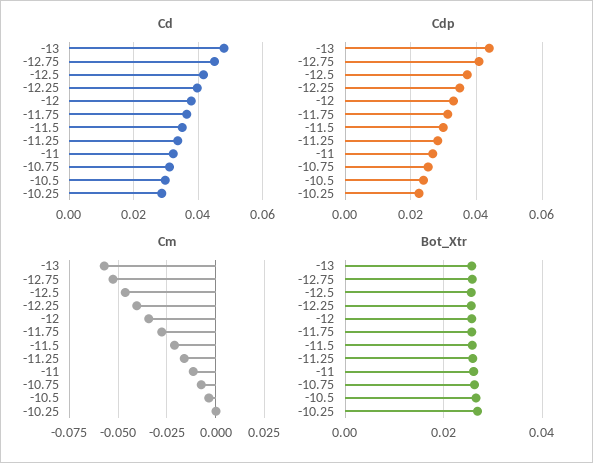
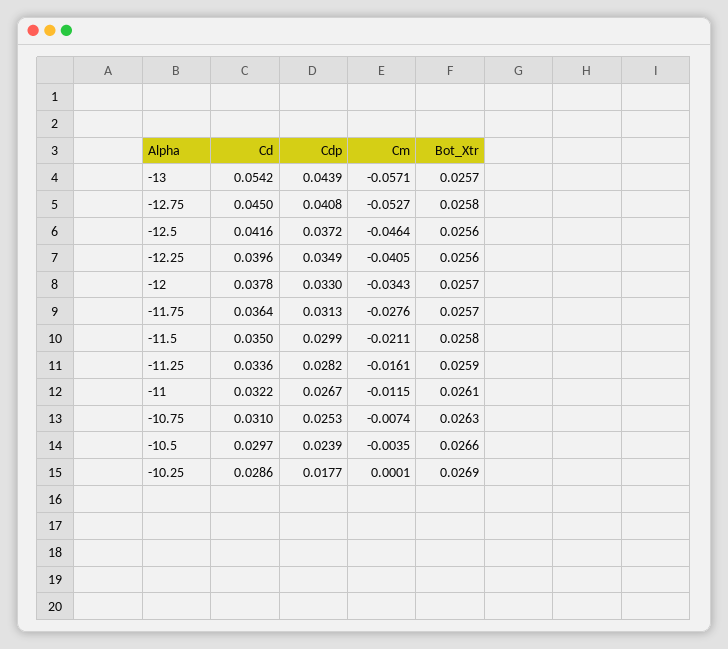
  {
    "Cd": {
-     "-13": 0.048,
+     "-13": 0.0542,
      "-12.75": 0.045,
      "-12.5": 0.0416,
      "-12.25": 0.0396,
      "-12": 0.0378,
      "-11.75": 0.0364,
      "-11.5": 0.035,
      "-11.25": 0.0336,
      "-11": 0.0322,
      "-10.75": 0.031,
      "-10.5": 0.0297,
      "-10.25": 0.0286
    },
    "Cdp": {
      "-13": 0.0439,
      "-12.75": 0.0408,
      "-12.5": 0.0372,
      "-12.25": 0.0349,
      "-12": 0.033,
      "-11.75": 0.0313,
      "-11.5": 0.0299,
      "-11.25": 0.0282,
      "-11": 0.0267,
      "-10.75": 0.0253,
      "-10.5": 0.0239,
-     "-10.25": 0.022
+     "-10.25": 0.0177
    },
    "Cm": {
      "-13": -0.0571,
      "-12.75": -0.0527,
      "-12.5": -0.0464,
      "-12.25": -0.0405,
      "-12": -0.0343,
      "-11.75": -0.0276,
      "-11.5": -0.0211,
      "-11.25": -0.0161,
      "-11": -0.0115,
      "-10.75": -0.0074,
      "-10.5": -0.0035,
      "-10.25": 0.0001
    },
    "Bot_Xtr": {
      "-13": 0.0257,
      "-12.75": 0.0258,
      "-12.5": 0.0256,
      "-12.25": 0.0256,
      "-12": 0.0257,
      "-11.75": 0.0257,
      "-11.5": 0.0258,
      "-11.25": 0.0259,
      "-11": 0.0261,
      "-10.75": 0.0263,
      "-10.5": 0.0266,
      "-10.25": 0.0269
    }
  }

